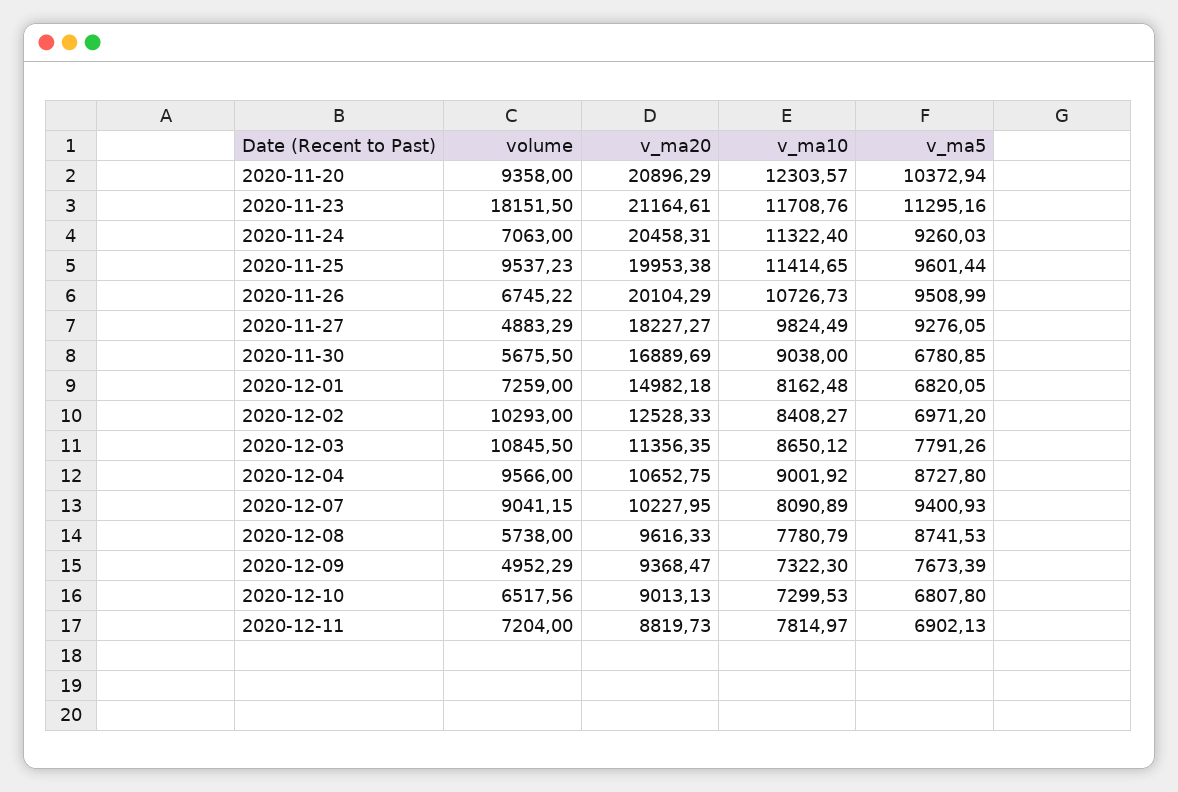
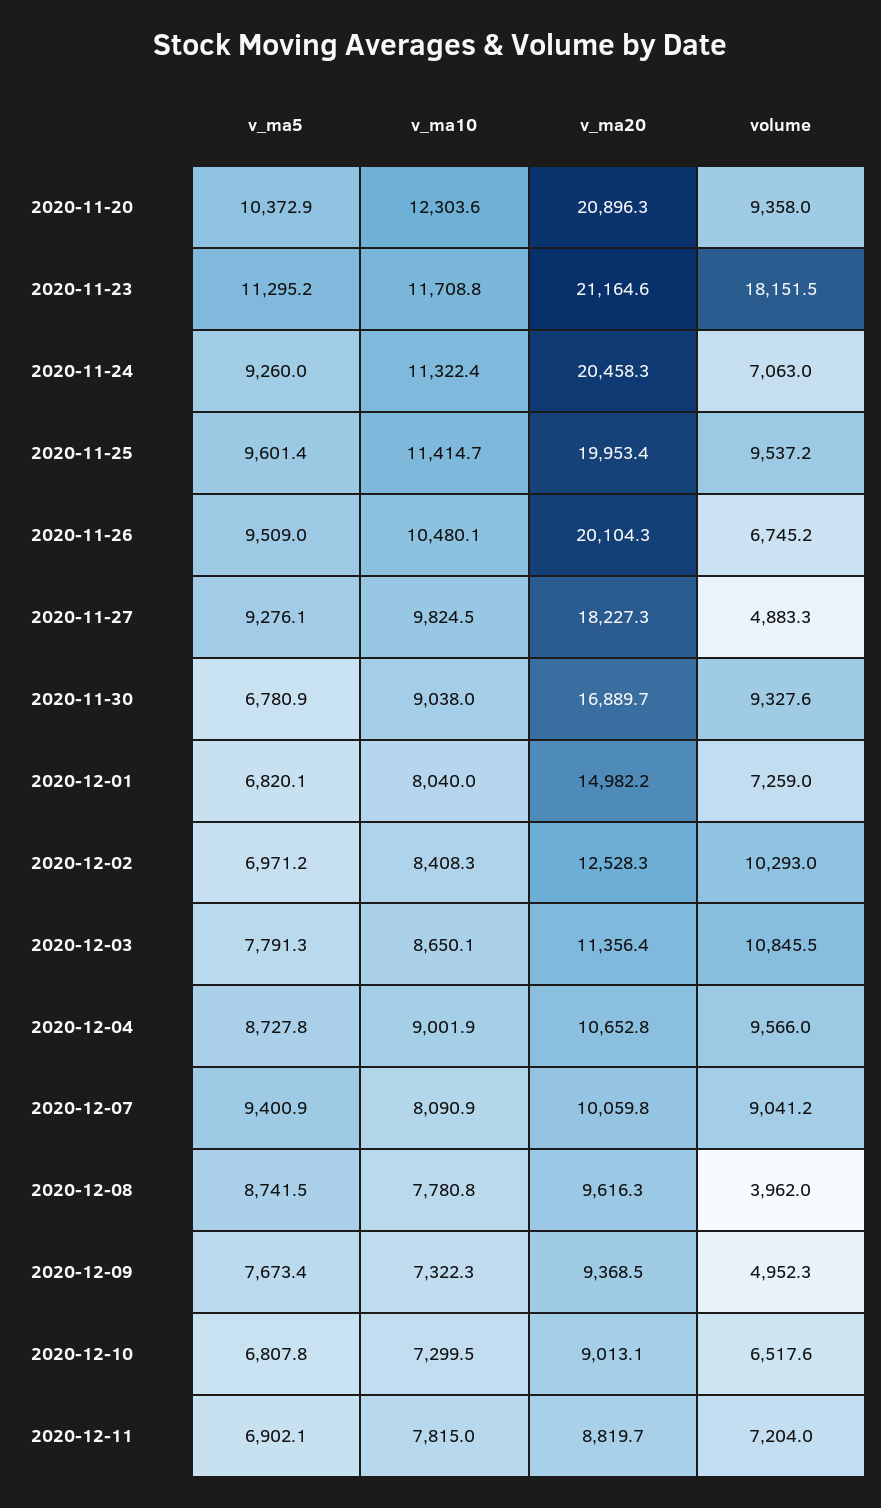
  {
    "volume": {
      "2020-11-20": 9358,
      "2020-11-23": 18151.5,
      "2020-11-24": 7063,
      "2020-11-25": 9537.23,
      "2020-11-26": 6745.22,
      "2020-11-27": 4883.29,
-     "2020-11-30": 5675.5,
+     "2020-11-30": 9327.6,
      "2020-12-01": 7259,
      "2020-12-02": 10293,
      "2020-12-03": 10845.5,
      "2020-12-04": 9566,
      "2020-12-07": 9041.15,
-     "2020-12-08": 5738,
+     "2020-12-08": 3962,
      "2020-12-09": 4952.29,
      "2020-12-10": 6517.56,
      "2020-12-11": 7204
    },
    "v_ma20": {
      "2020-11-20": 20896.29,
      "2020-11-23": 21164.61,
      "2020-11-24": 20458.31,
      "2020-11-25": 19953.38,
      "2020-11-26": 20104.29,
      "2020-11-27": 18227.27,
      "2020-11-30": 16889.69,
      "2020-12-01": 14982.18,
      "2020-12-02": 12528.33,
      "2020-12-03": 11356.35,
      "2020-12-04": 10652.75,
-     "2020-12-07": 10227.95,
+     "2020-12-07": 10059.8,
      "2020-12-08": 9616.33,
      "2020-12-09": 9368.47,
      "2020-12-10": 9013.13,
      "2020-12-11": 8819.73
    },
    "v_ma10": {
      "2020-11-20": 12303.57,
      "2020-11-23": 11708.76,
      "2020-11-24": 11322.4,
      "2020-11-25": 11414.65,
-     "2020-11-26": 10726.73,
+     "2020-11-26": 10480.1,
      "2020-11-27": 9824.49,
      "2020-11-30": 9038,
-     "2020-12-01": 8162.48,
+     "2020-12-01": 8040,
      "2020-12-02": 8408.27,
      "2020-12-03": 8650.12,
      "2020-12-04": 9001.92,
      "2020-12-07": 8090.89,
      "2020-12-08": 7780.79,
      "2020-12-09": 7322.3,
      "2020-12-10": 7299.53,
      "2020-12-11": 7814.97
    },
    "v_ma5": {
      "2020-11-20": 10372.94,
      "2020-11-23": 11295.16,
      "2020-11-24": 9260.03,
      "2020-11-25": 9601.44,
      "2020-11-26": 9508.99,
      "2020-11-27": 9276.05,
      "2020-11-30": 6780.85,
      "2020-12-01": 6820.05,
      "2020-12-02": 6971.2,
      "2020-12-03": 7791.26,
      "2020-12-04": 8727.8,
      "2020-12-07": 9400.93,
      "2020-12-08": 8741.53,
      "2020-12-09": 7673.39,
      "2020-12-10": 6807.8,
      "2020-12-11": 6902.13
    }
  }

